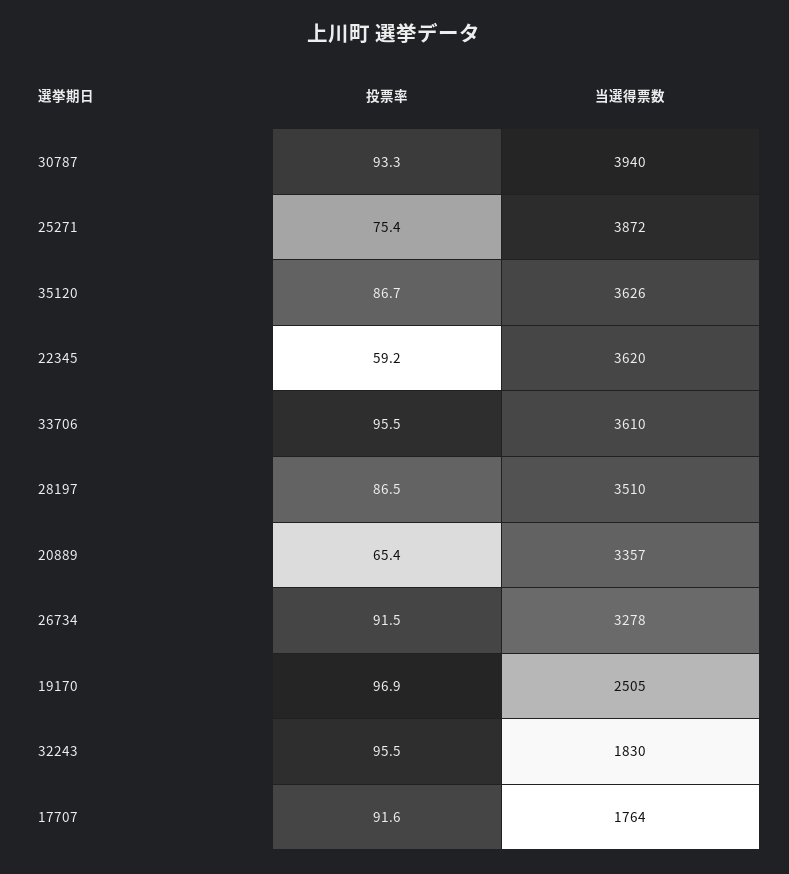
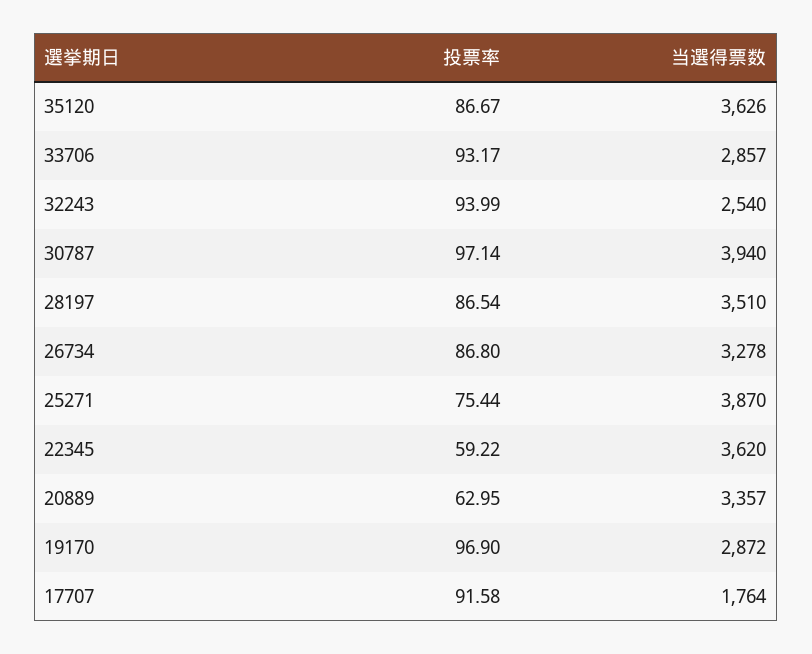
  {
    "投票率": {
-     "30787": 93.3,
+     "30787": 97.14,
      "25271": 75.44,
      "35120": 86.67,
      "22345": 59.22,
-     "33706": 95.5,
+     "33706": 93.17,
      "28197": 86.54,
-     "20889": 65.4,
+     "20889": 62.95,
-     "26734": 91.5,
+     "26734": 86.8,
      "19170": 96.9,
-     "32243": 95.5,
+     "32243": 93.99,
      "17707": 91.58
    },
    "当選得票数": {
      "30787": 3940,
-     "25271": 3872,
+     "25271": 3870,
      "35120": 3626,
      "22345": 3620,
-     "33706": 3610,
+     "33706": 2857,
      "28197": 3510,
      "20889": 3357,
      "26734": 3278,
-     "19170": 2505,
+     "19170": 2872,
-     "32243": 1830,
+     "32243": 2540,
      "17707": 1764
    }
  }

